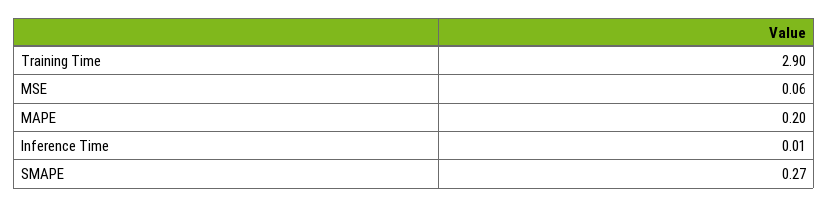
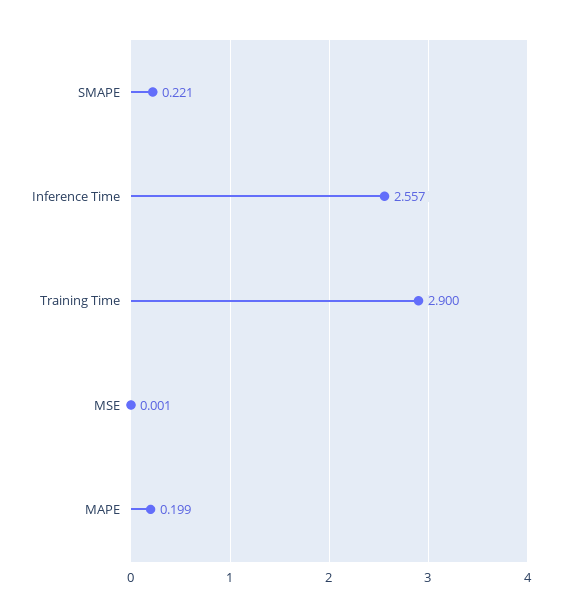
  {
    "Training Time": 2.9,
-   "MSE": 0.06,
+   "MSE": 0.001,
    "MAPE": 0.199,
-   "Inference Time": 0.01,
+   "Inference Time": 2.557,
-   "SMAPE": 0.27
+   "SMAPE": 0.221
  }

